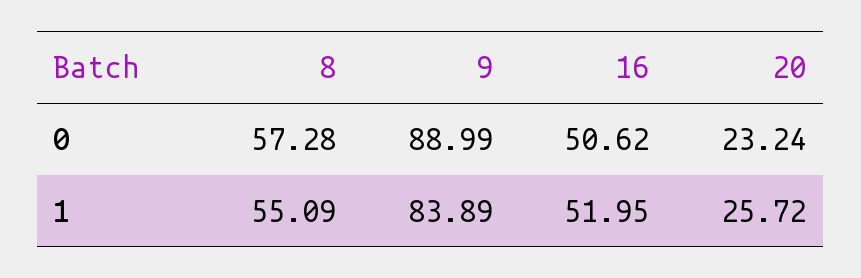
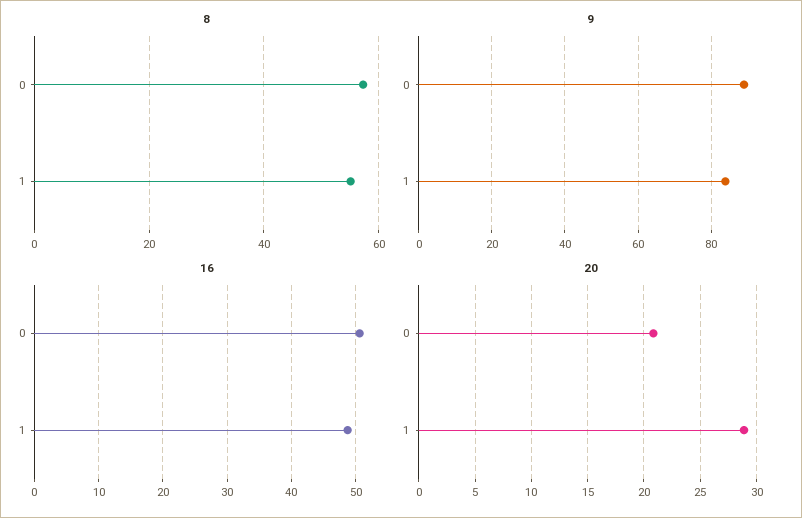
  {
    "8": {
      "0": 57.28,
      "1": 55.09
    },
    "9": {
      "0": 88.99,
      "1": 83.89
    },
    "16": {
      "0": 50.62,
-     "1": 51.95
+     "1": 49
    },
    "20": {
-     "0": 23.24,
+     "0": 21,
-     "1": 25.72
+     "1": 29
    }
  }

